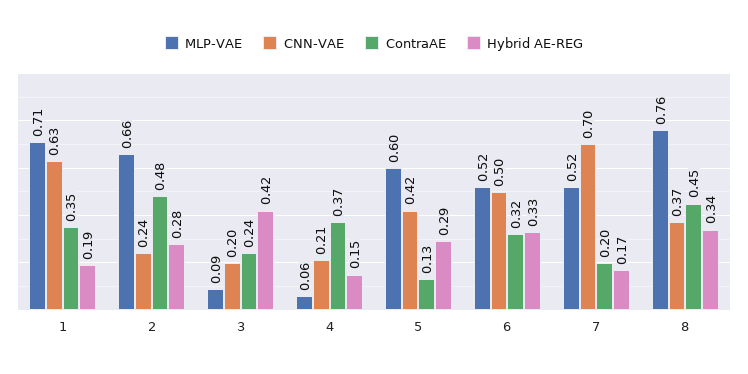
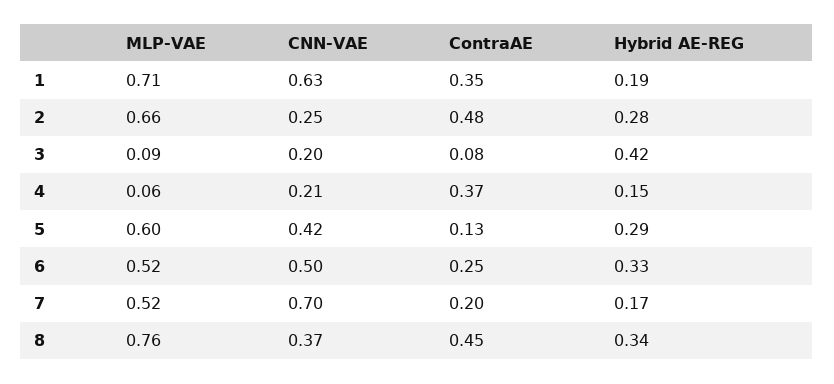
  {
    "MLP-VAE": {
      "1": 0.71,
      "2": 0.66,
      "3": 0.09,
      "4": 0.06,
      "5": 0.6,
      "6": 0.52,
      "7": 0.52,
      "8": 0.76
    },
    "CNN-VAE": {
      "1": 0.63,
-     "2": 0.24,
+     "2": 0.25,
      "3": 0.2,
      "4": 0.21,
      "5": 0.42,
      "6": 0.5,
      "7": 0.7,
      "8": 0.37
    },
    "ContraAE": {
      "1": 0.35,
      "2": 0.48,
-     "3": 0.24,
+     "3": 0.08,
      "4": 0.37,
      "5": 0.13,
-     "6": 0.32,
+     "6": 0.25,
      "7": 0.2,
      "8": 0.45
    },
    "Hybrid AE-REG": {
      "1": 0.19,
      "2": 0.28,
      "3": 0.42,
      "4": 0.15,
      "5": 0.29,
      "6": 0.33,
      "7": 0.17,
      "8": 0.34
    }
  }

